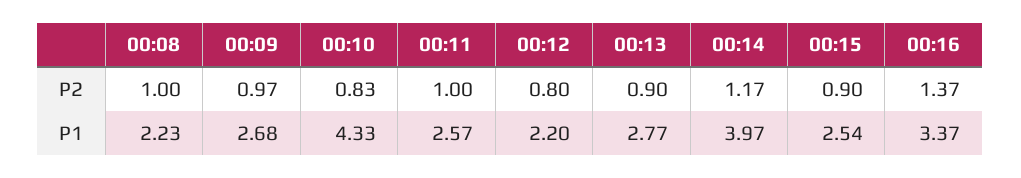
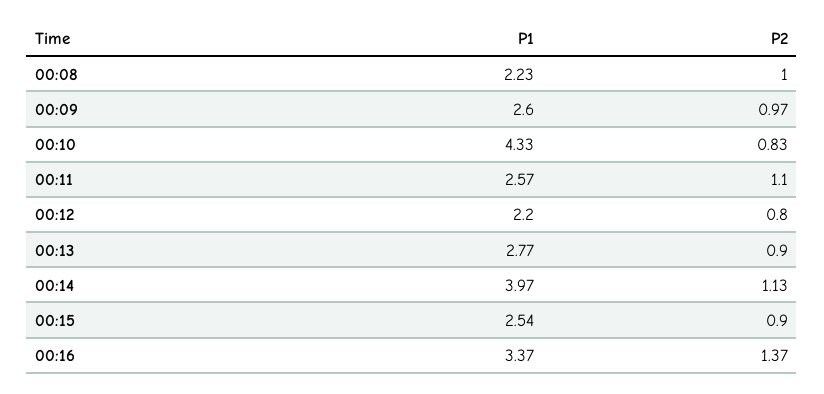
  {
    "00:08": {
      "P2": 1,
      "P1": 2.23
    },
    "00:09": {
      "P2": 0.97,
-     "P1": 2.68
+     "P1": 2.6
    },
    "00:10": {
      "P2": 0.83,
      "P1": 4.33
    },
    "00:11": {
-     "P2": 1,
+     "P2": 1.1,
      "P1": 2.57
    },
    "00:12": {
      "P2": 0.8,
      "P1": 2.2
    },
    "00:13": {
      "P2": 0.9,
      "P1": 2.77
    },
    "00:14": {
-     "P2": 1.17,
+     "P2": 1.13,
      "P1": 3.97
    },
    "00:15": {
      "P2": 0.9,
      "P1": 2.54
    },
    "00:16": {
      "P2": 1.37,
      "P1": 3.37
    }
  }

